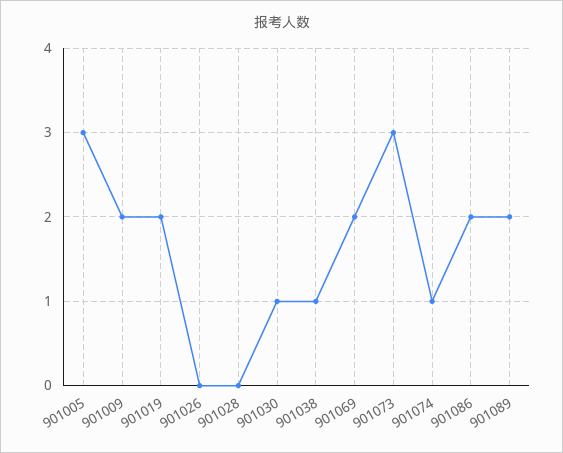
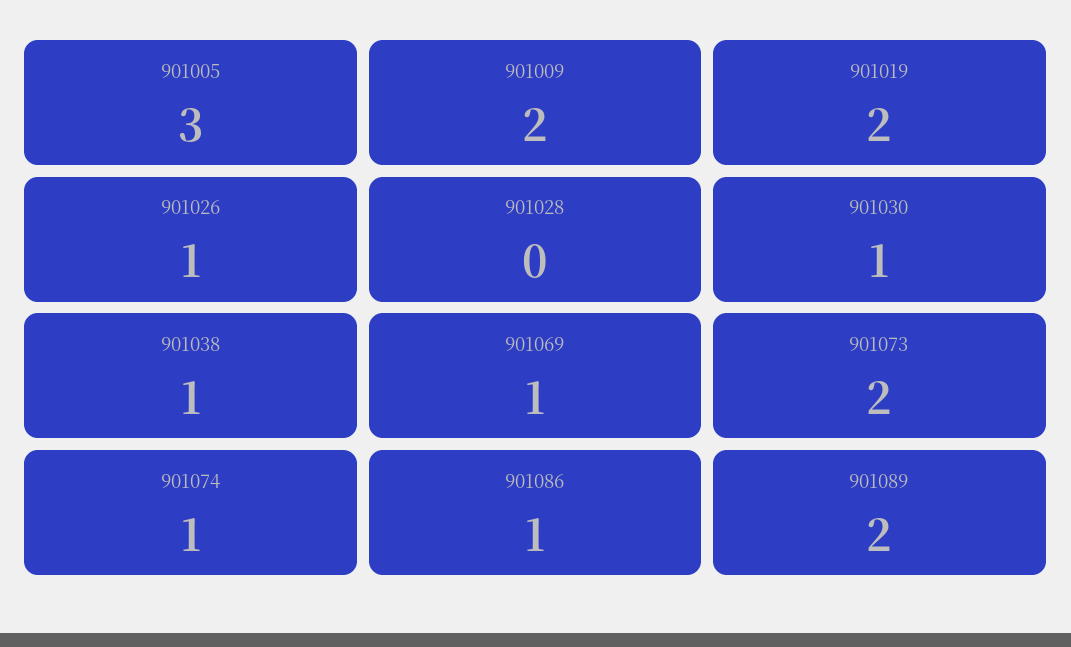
  {
    "901005": 3,
    "901009": 2,
    "901019": 2,
-   "901026": 0,
+   "901026": 1,
    "901028": 0,
    "901030": 1,
    "901038": 1,
-   "901069": 2,
+   "901069": 1,
-   "901073": 3,
+   "901073": 2,
    "901074": 1,
-   "901086": 2,
+   "901086": 1,
    "901089": 2
  }

